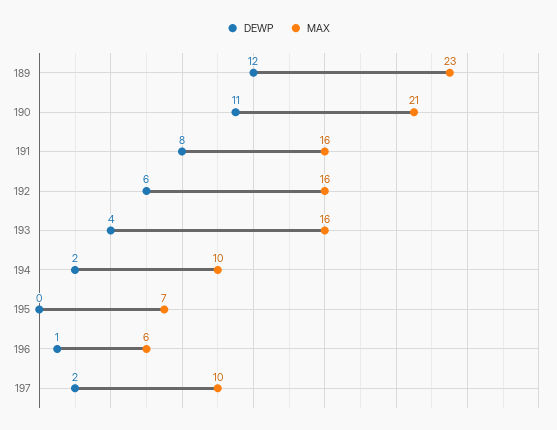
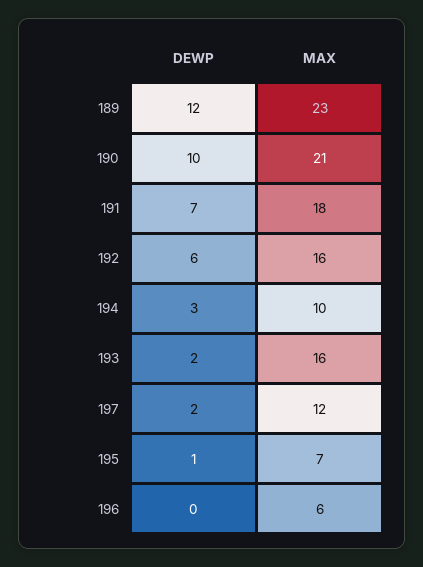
  {
    "DEWP": {
      "189": 12,
-     "190": 11,
+     "190": 10,
-     "191": 8,
+     "191": 7,
      "192": 6,
-     "193": 4,
+     "193": 2,
-     "194": 2,
+     "194": 3,
-     "195": 0,
+     "195": 1,
-     "196": 1,
+     "196": 0,
      "197": 2
    },
    "MAX": {
      "189": 23,
      "190": 21,
-     "191": 16,
+     "191": 18,
      "192": 16,
      "193": 16,
      "194": 10,
      "195": 7,
      "196": 6,
-     "197": 10
+     "197": 12
    }
  }

